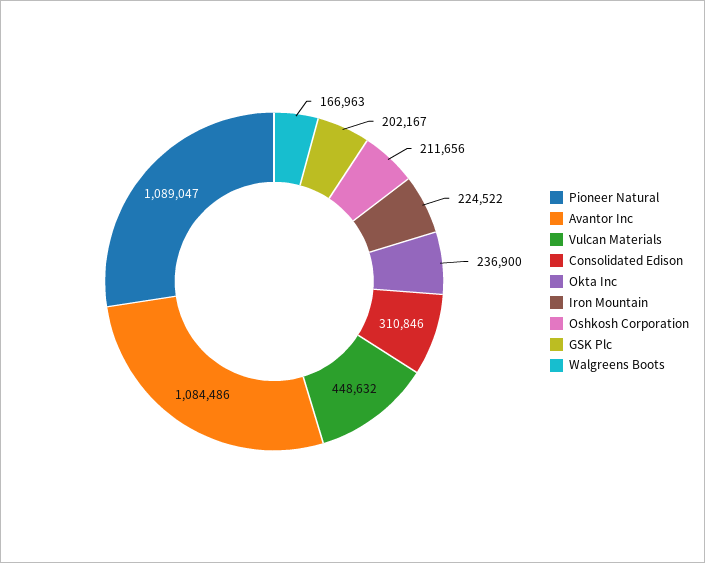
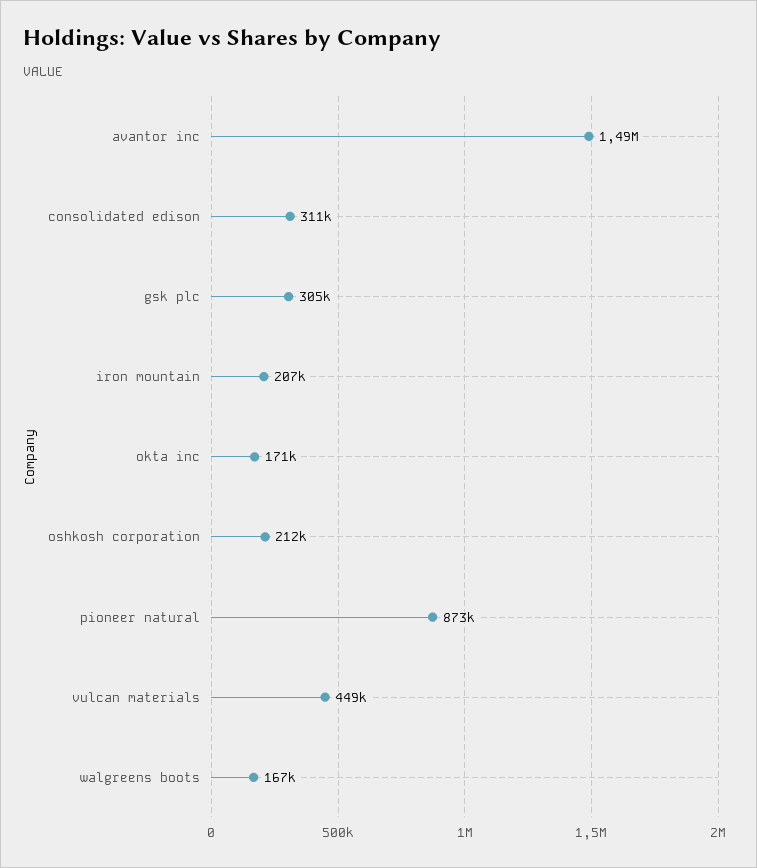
  {
-   "Pioneer Natural": 1089047,
+   "Pioneer Natural": 873000,
-   "Avantor Inc": 1084486,
+   "Avantor Inc": 1490000,
    "Vulcan Materials": 448632,
    "Consolidated Edison": 310846,
-   "Okta Inc": 236900,
+   "Okta Inc": 171000,
-   "Iron Mountain": 224522,
+   "Iron Mountain": 207000,
    "Oshkosh Corporation": 211656,
-   "GSK Plc": 202167,
+   "GSK Plc": 305000,
    "Walgreens Boots": 166963
  }

